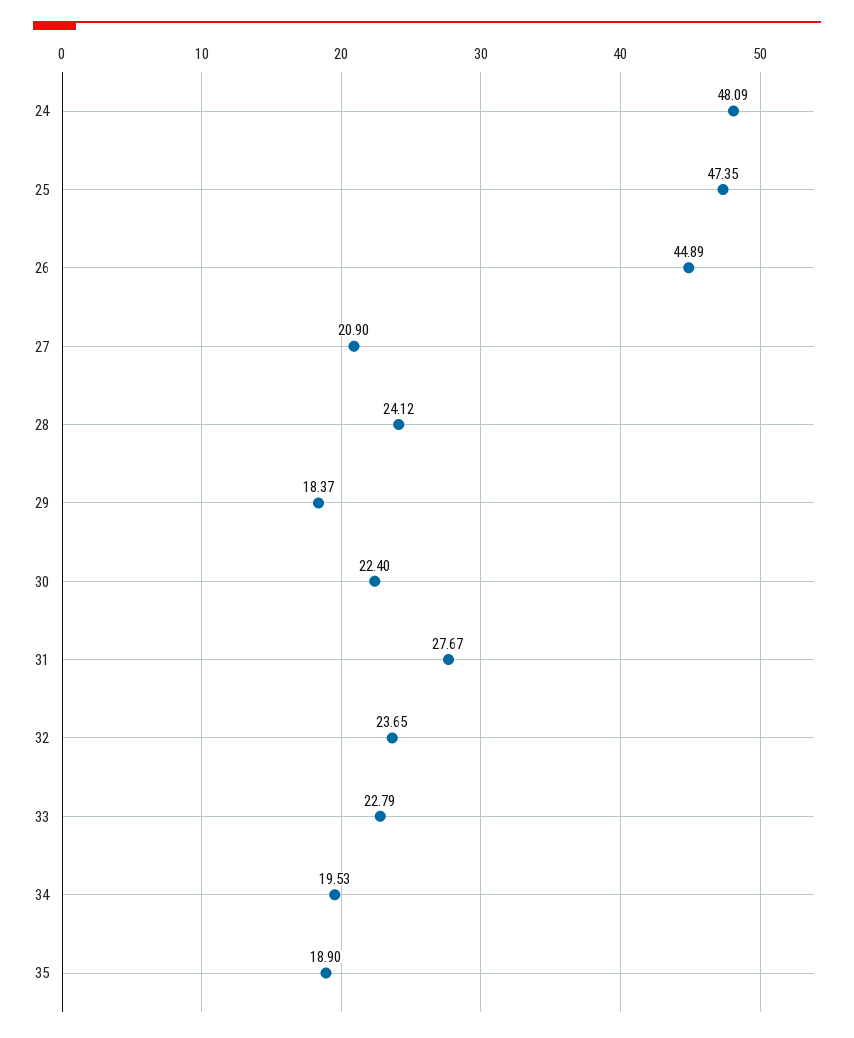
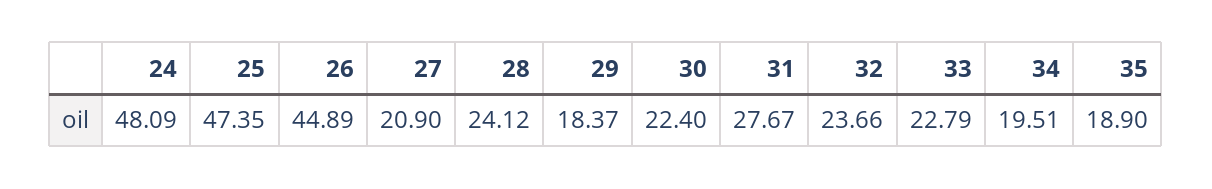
  {
    "24": 48.09,
    "25": 47.35,
    "26": 44.89,
    "27": 20.9,
    "28": 24.12,
    "29": 18.37,
    "30": 22.4,
    "31": 27.67,
-   "32": 23.65,
+   "32": 23.66,
    "33": 22.79,
-   "34": 19.53,
+   "34": 19.51,
    "35": 18.9
  }

